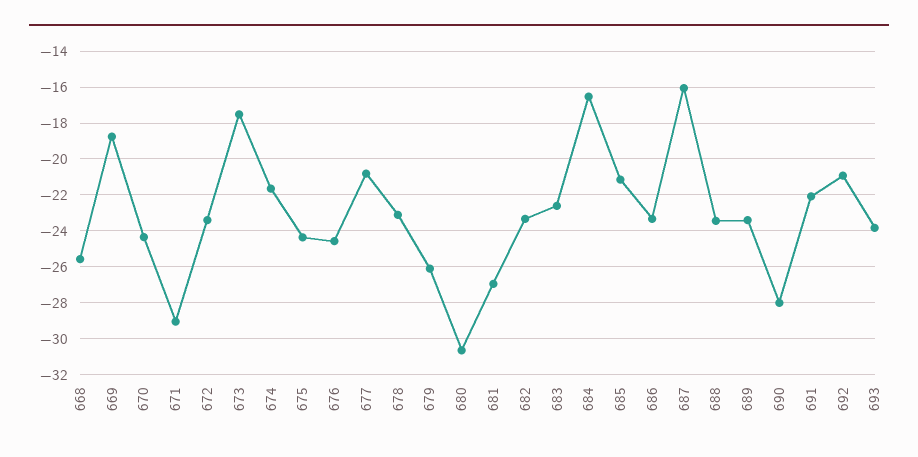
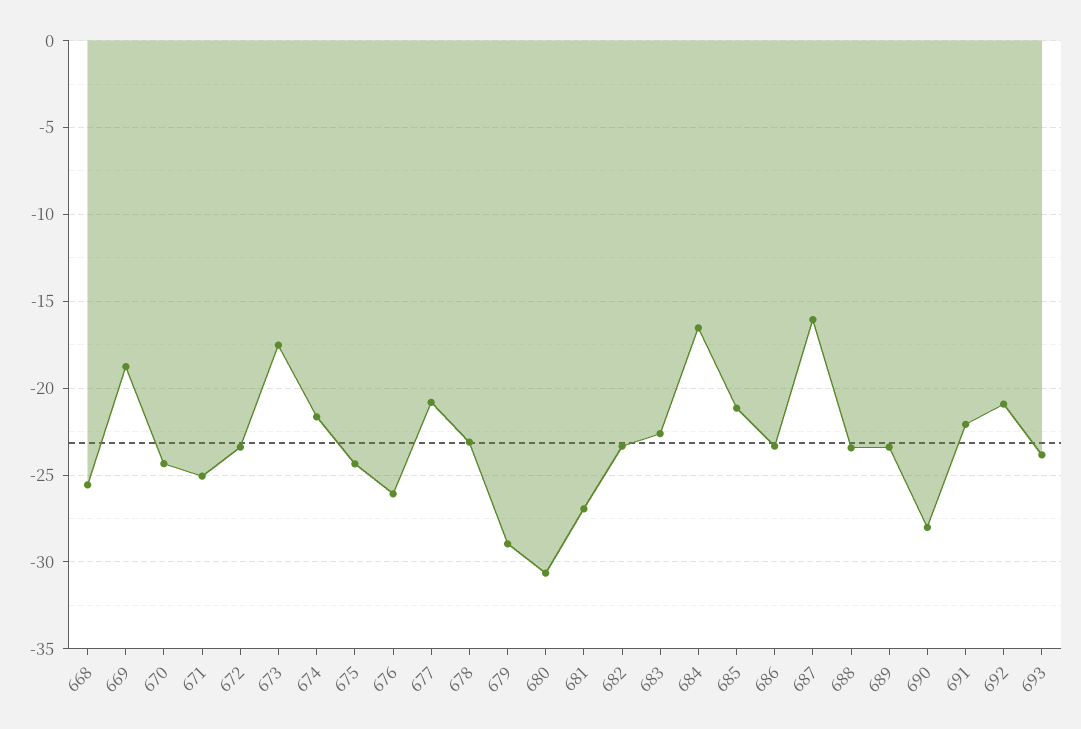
  {
    "668": -25.5,
    "669": -19,
    "670": -24.5,
-   "671": -29,
+   "671": -25,
    "672": -23.5,
    "673": -17.5,
    "674": -21.5,
    "675": -24.5,
-   "676": -24.5,
+   "676": -26,
    "677": -21,
    "678": -23,
-   "679": -26,
+   "679": -29,
    "680": -30.5,
    "681": -27,
    "682": -23.5,
    "683": -22.5,
    "684": -16.5,
    "685": -21,
    "686": -23.5,
    "687": -16,
    "688": -23.5,
    "689": -23.5,
    "690": -28,
    "691": -22,
    "692": -21,
    "693": -24
  }

